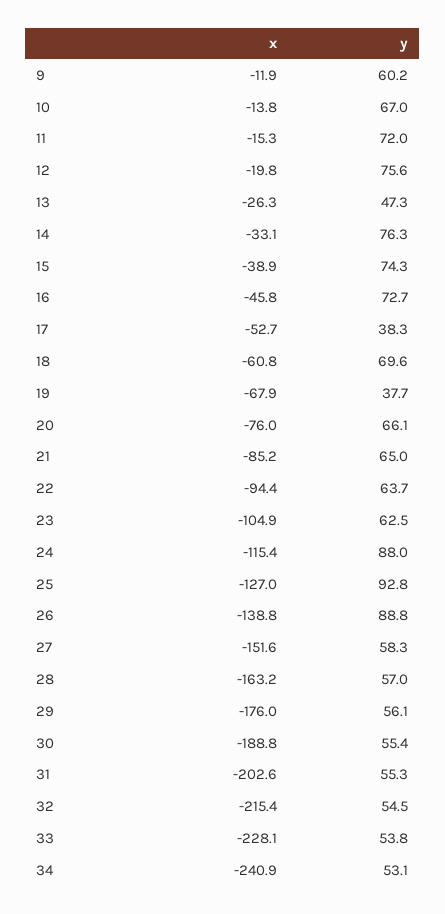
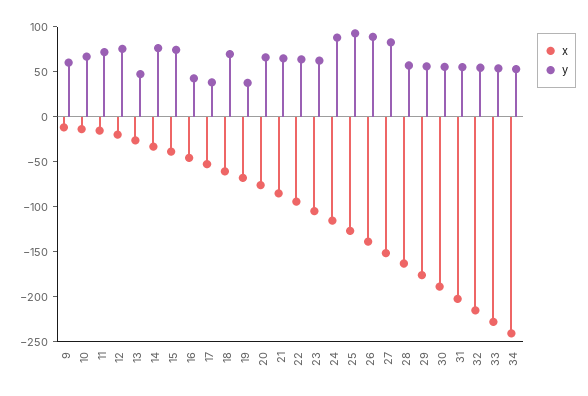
  {
    "x": {
      "9": -11.9,
      "10": -13.8,
      "11": -15.3,
      "12": -19.8,
      "13": -26.3,
      "14": -33.1,
      "15": -38.9,
      "16": -45.8,
      "17": -52.7,
      "18": -60.8,
      "19": -67.9,
      "20": -76,
      "21": -85.2,
      "22": -94.4,
      "23": -104.9,
      "24": -115.4,
      "25": -127,
      "26": -138.8,
      "27": -151.6,
      "28": -163.2,
      "29": -176,
      "30": -188.8,
      "31": -202.6,
      "32": -215.4,
      "33": -228.1,
      "34": -240.9
    },
    "y": {
      "9": 60.2,
      "10": 67,
      "11": 72,
      "12": 75.6,
      "13": 47.3,
      "14": 76.3,
      "15": 74.3,
-     "16": 72.7,
+     "16": 40,
      "17": 38.3,
      "18": 69.6,
      "19": 37.7,
      "20": 66.1,
      "21": 65,
      "22": 63.7,
      "23": 62.5,
      "24": 88,
      "25": 92.8,
      "26": 88.8,
-     "27": 58.3,
+     "27": 80,
      "28": 57,
      "29": 56.1,
      "30": 55.4,
      "31": 55.3,
      "32": 54.5,
      "33": 53.8,
      "34": 53.1
    }
  }

